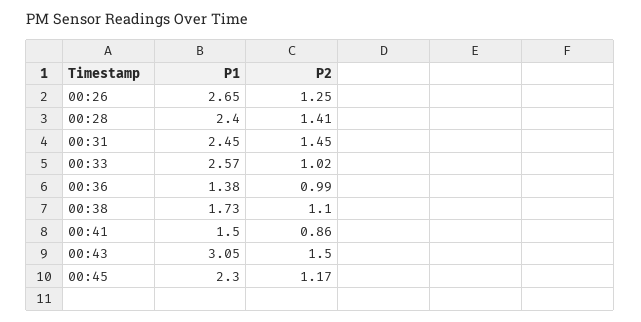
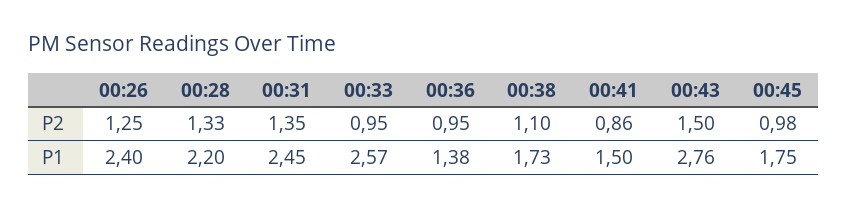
  {
    "P1": {
-     "00:26": 2.65,
+     "00:26": 2.4,
-     "00:28": 2.4,
+     "00:28": 2.2,
      "00:31": 2.45,
      "00:33": 2.57,
      "00:36": 1.38,
      "00:38": 1.73,
      "00:41": 1.5,
-     "00:43": 3.05,
+     "00:43": 2.76,
-     "00:45": 2.3
+     "00:45": 1.75
    },
    "P2": {
      "00:26": 1.25,
-     "00:28": 1.41,
+     "00:28": 1.33,
-     "00:31": 1.45,
+     "00:31": 1.35,
-     "00:33": 1.02,
+     "00:33": 0.95,
-     "00:36": 0.99,
+     "00:36": 0.95,
      "00:38": 1.1,
      "00:41": 0.86,
      "00:43": 1.5,
-     "00:45": 1.17
+     "00:45": 0.98
    }
  }

